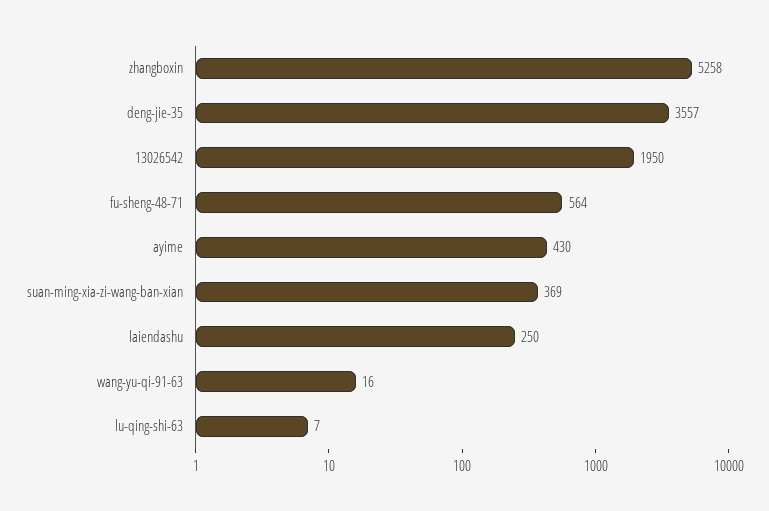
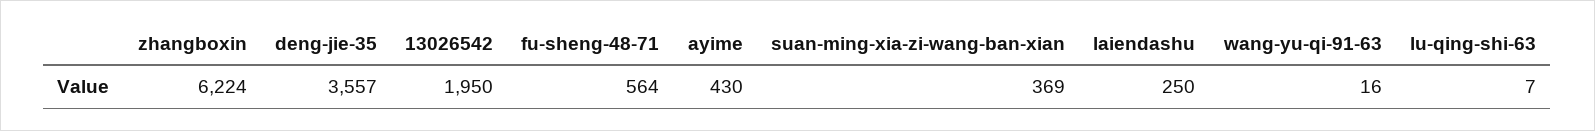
  {
-   "zhangboxin": 5258,
+   "zhangboxin": 6224,
    "deng-jie-35": 3557,
    "13026542": 1950,
    "fu-sheng-48-71": 564,
    "ayime": 430,
    "suan-ming-xia-zi-wang-ban-xian": 369,
    "laiendashu": 250,
    "wang-yu-qi-91-63": 16,
    "lu-qing-shi-63": 7
  }

